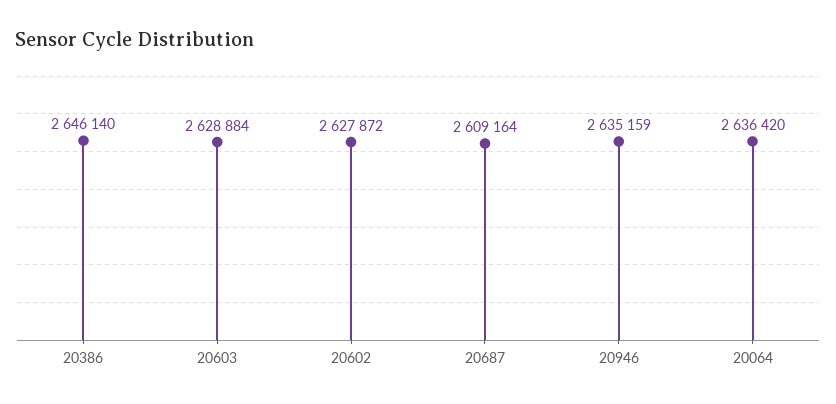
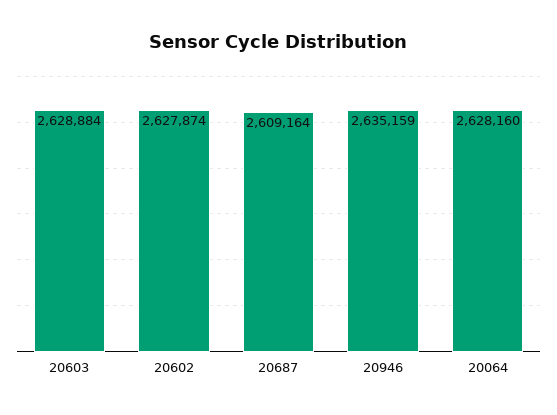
  {
-   "20386": 2646140,
    "20603": 2628884,
-   "20602": 2627872,
+   "20602": 2627874,
    "20687": 2609164,
    "20946": 2635159,
-   "20064": 2636420
+   "20064": 2628160
  }

